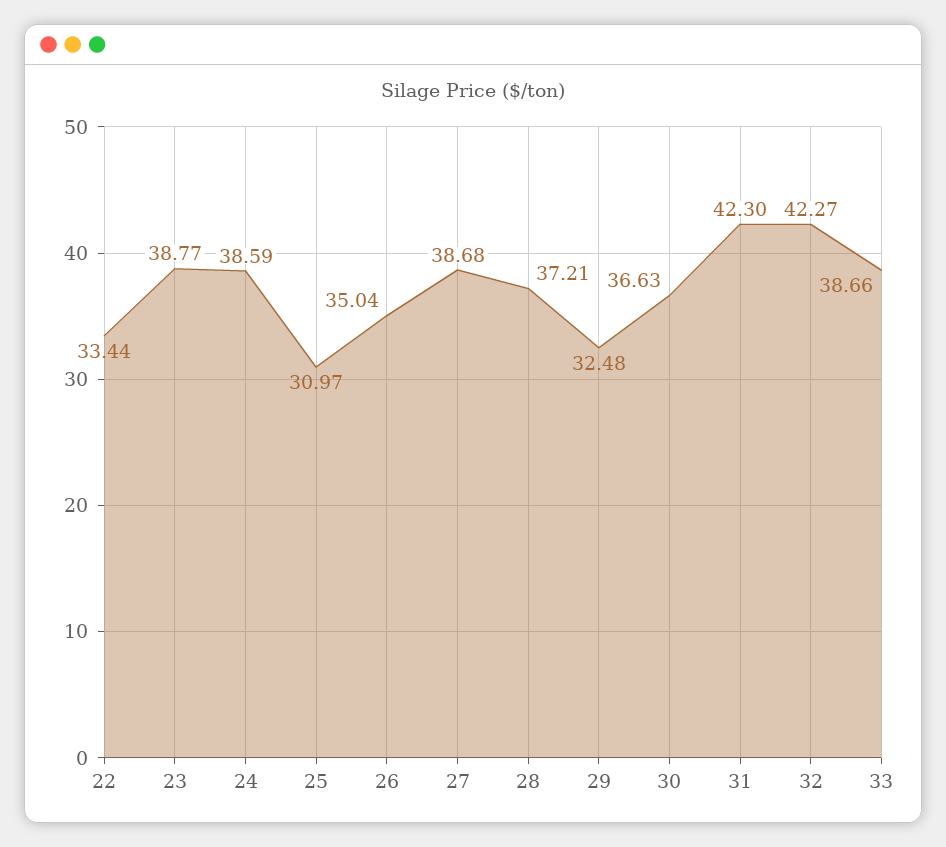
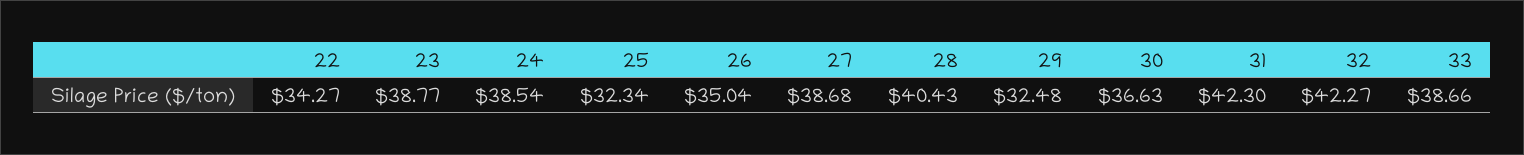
  {
-   "22": 33.44,
+   "22": 34.27,
    "23": 38.77,
-   "24": 38.59,
+   "24": 38.54,
-   "25": 30.97,
+   "25": 32.34,
    "26": 35.04,
    "27": 38.68,
-   "28": 37.21,
+   "28": 40.43,
    "29": 32.48,
    "30": 36.63,
    "31": 42.3,
    "32": 42.27,
    "33": 38.66
  }

